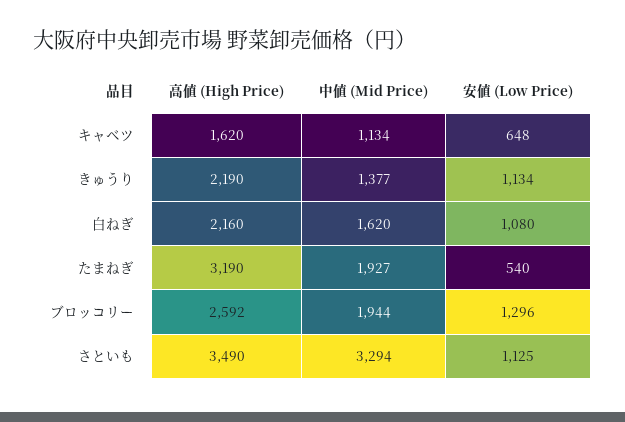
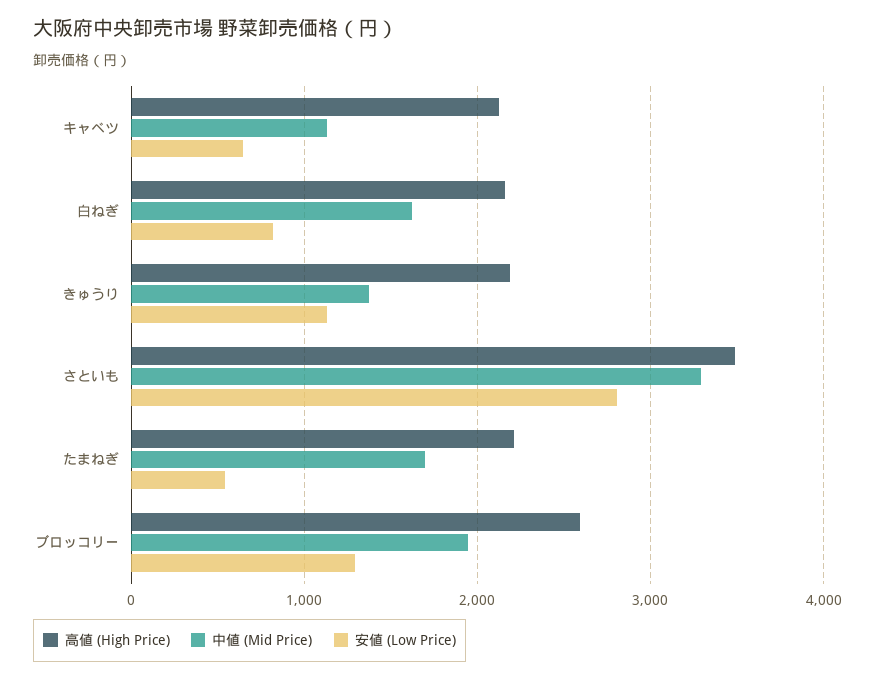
  {
    "高値 (High Price)": {
-     "キャベツ": 1620,
+     "キャベツ": 2100,
      "きゅうり": 2190,
      "白ねぎ": 2160,
-     "たまねぎ": 3190,
+     "たまねぎ": 2200,
      "ブロッコリー": 2592,
      "さといも": 3490
    },
    "中値 (Mid Price)": {
      "キャベツ": 1134,
      "きゅうり": 1377,
      "白ねぎ": 1620,
-     "たまねぎ": 1927,
+     "たまねぎ": 1700,
      "ブロッコリー": 1944,
      "さといも": 3294
    },
    "安値 (Low Price)": {
      "キャベツ": 648,
      "きゅうり": 1134,
-     "白ねぎ": 1080,
+     "白ねぎ": 800,
      "たまねぎ": 540,
      "ブロッコリー": 1296,
-     "さといも": 1125
+     "さといも": 2800
    }
  }

